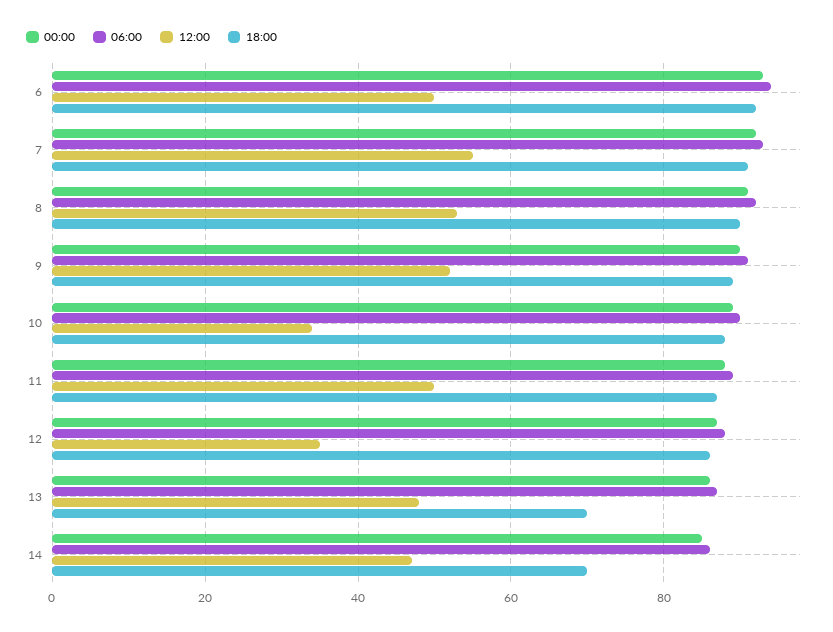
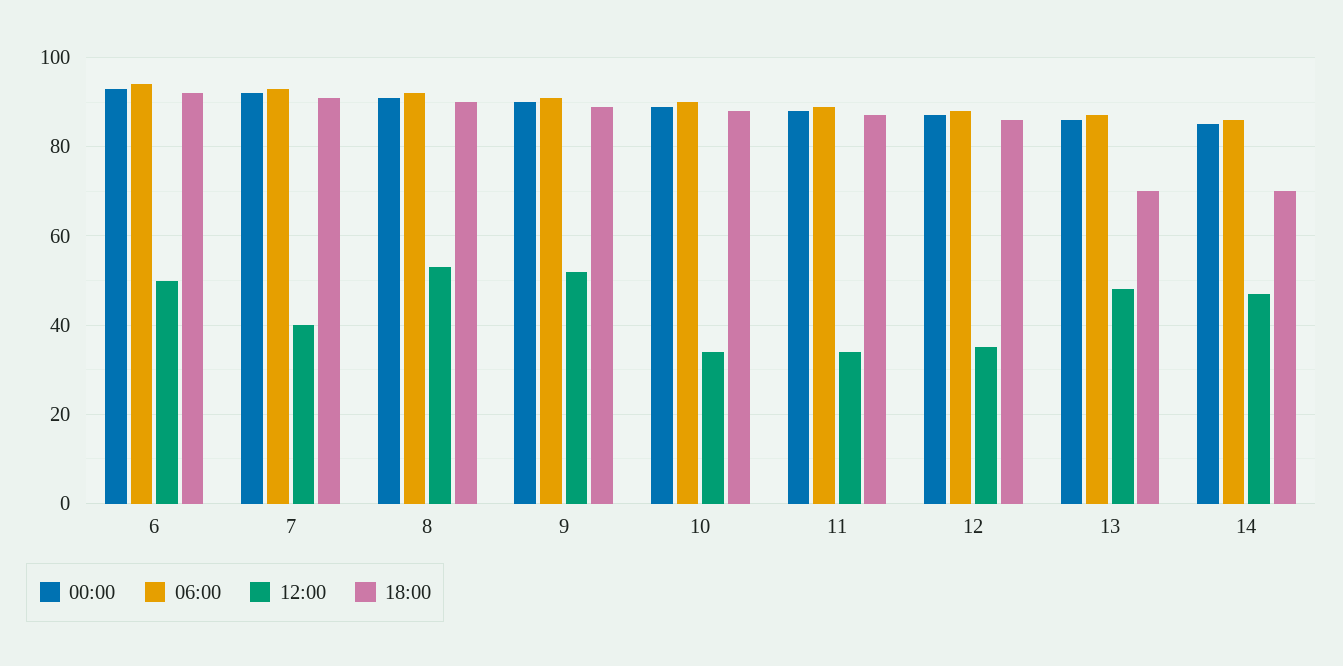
  {
    "00:00": {
      "6": 95,
      "7": 90,
      "8": 90,
      "9": 90,
      "10": 90,
      "11": 90,
      "12": 85,
      "13": 85,
      "14": 85
    },
    "06:00": {
      "6": 95,
      "7": 95,
      "8": 90,
      "9": 90,
      "10": 90,
      "11": 90,
      "12": 90,
      "13": 85,
      "14": 85
    },
    "12:00": {
      "6": 50,
-     "7": 55,
+     "7": 40,
      "8": 55,
      "9": 50,
      "10": 35,
-     "11": 50,
+     "11": 35,
      "12": 35,
      "13": 50,
      "14": 45
    },
    "18:00": {
      "6": 90,
      "7": 90,
      "8": 90,
      "9": 90,
      "10": 90,
      "11": 85,
      "12": 85,
      "13": 70,
      "14": 70
    }
  }

